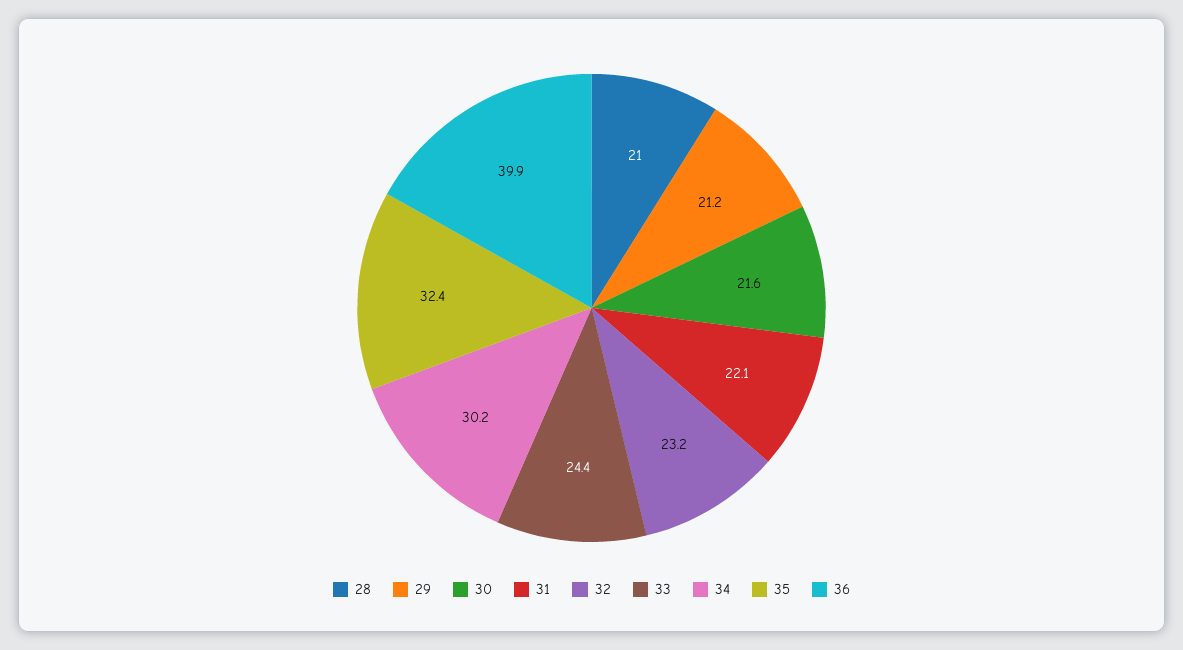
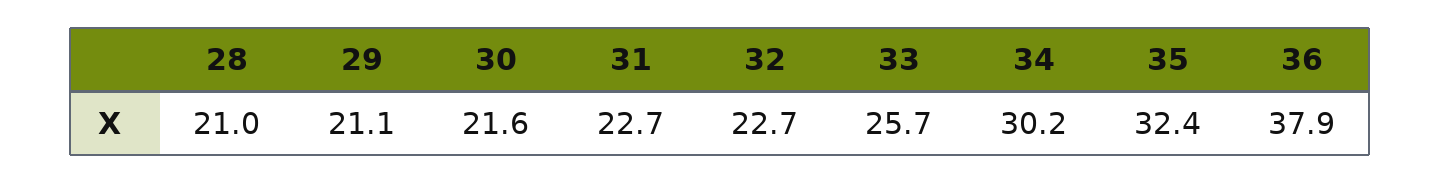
  {
    "28": 21,
-   "29": 21.2,
+   "29": 21.1,
    "30": 21.6,
-   "31": 22.1,
+   "31": 22.7,
-   "32": 23.2,
+   "32": 22.7,
-   "33": 24.4,
+   "33": 25.7,
    "34": 30.2,
    "35": 32.4,
-   "36": 39.9
+   "36": 37.9
  }

